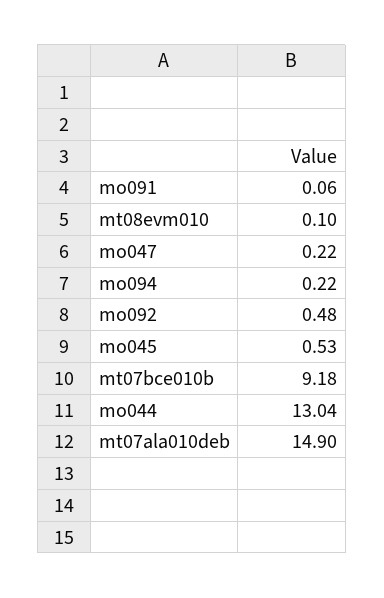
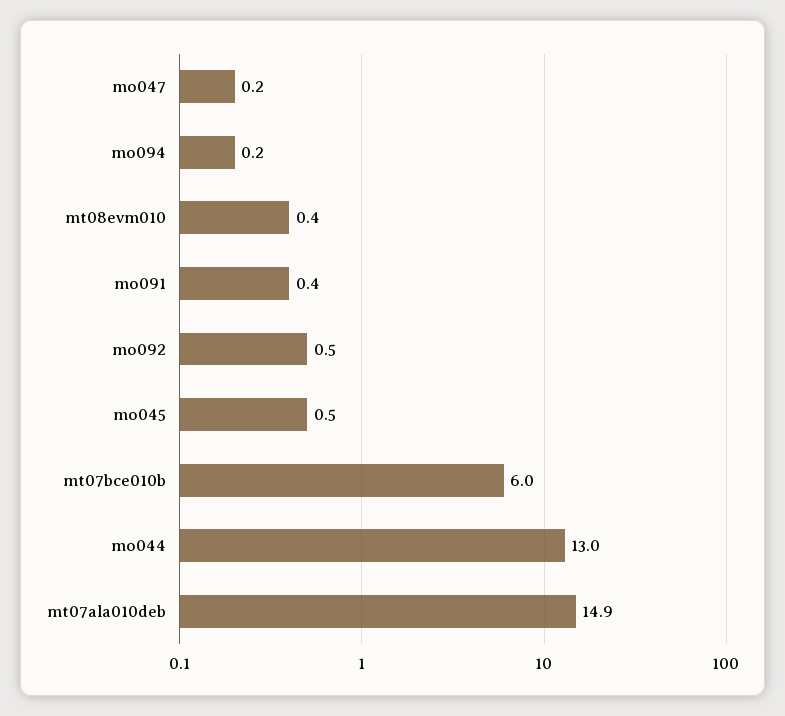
  {
-   "mo091": 0.06,
+   "mo091": 0.4,
-   "mt08evm010": 0.1,
+   "mt08evm010": 0.4,
    "mo047": 0.22,
    "mo094": 0.22,
    "mo092": 0.48,
    "mo045": 0.53,
-   "mt07bce010b": 9.18,
+   "mt07bce010b": 6,
    "mo044": 13.04,
    "mt07ala010deb": 14.9
  }

